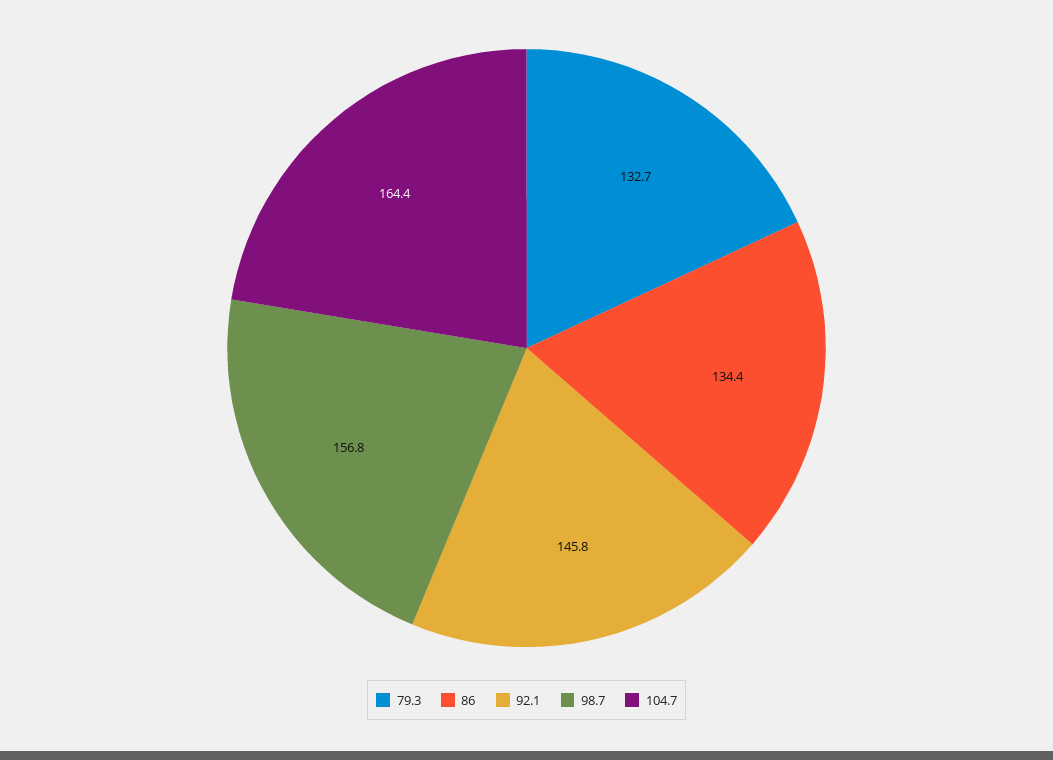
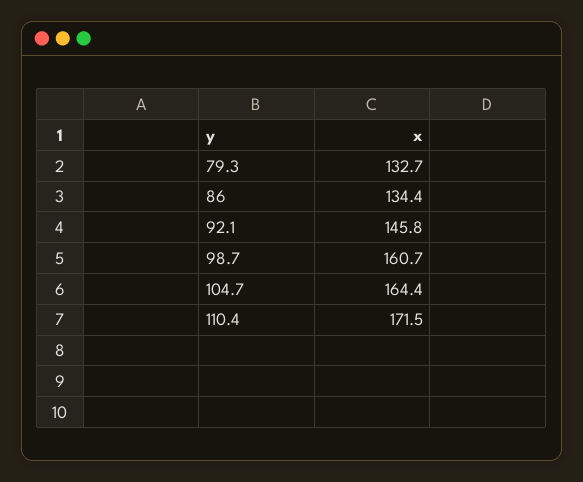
  {
    "79.3": 132.7,
    "86": 134.4,
    "92.1": 145.8,
-   "98.7": 156.8,
+   "98.7": 160.7,
-   "104.7": 164.4
+   "104.7": 164.4,
+   "110.4": 171.5
  }

